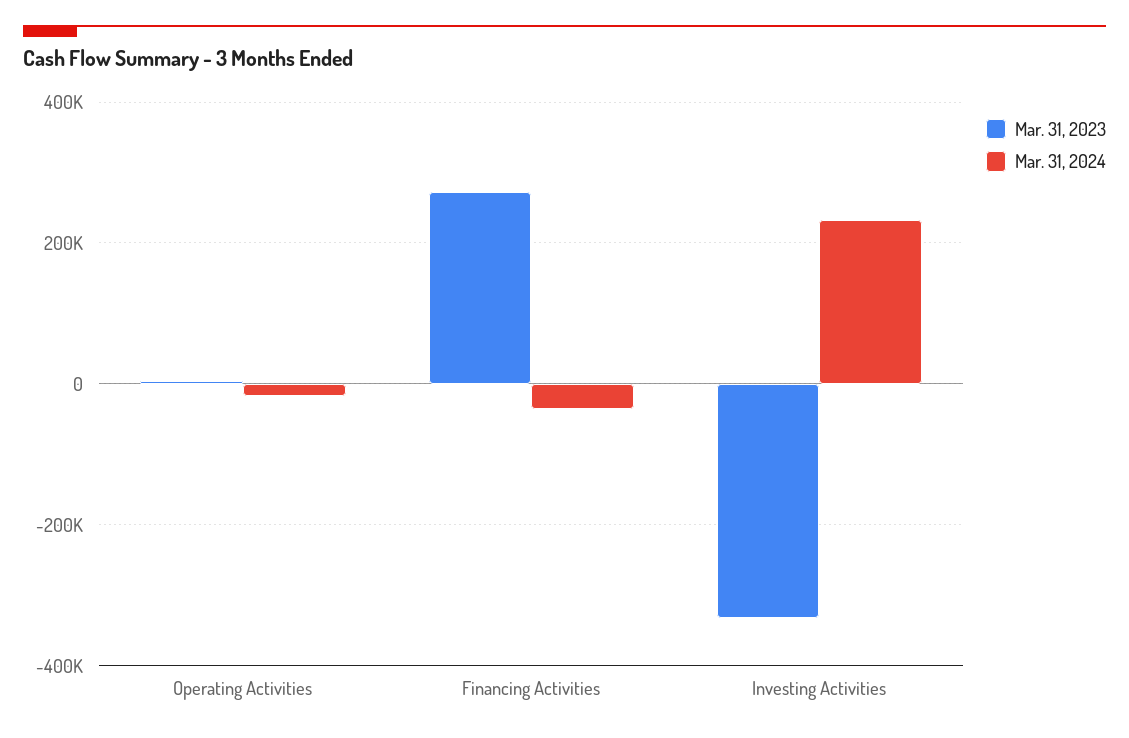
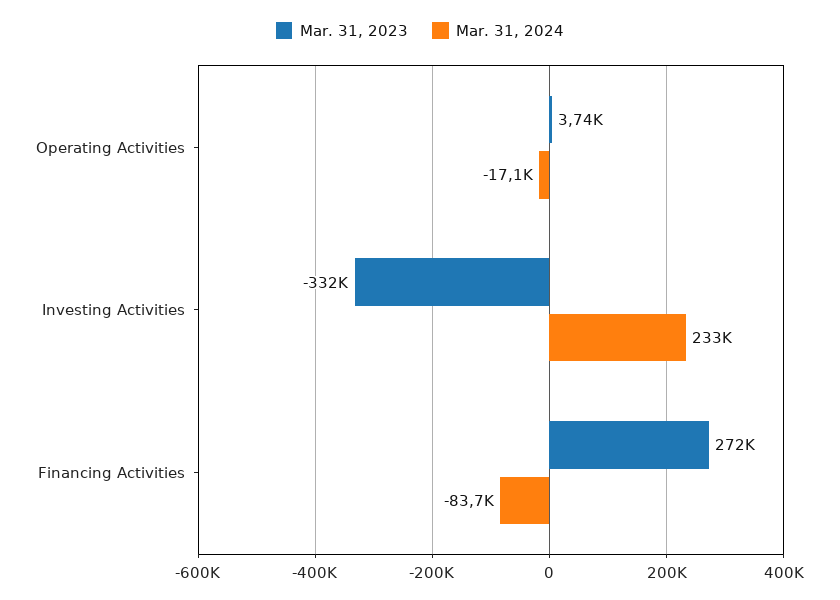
  {
    "Mar. 31, 2023": {
      "Operating Activities": 3740,
      "Financing Activities": 272000,
      "Investing Activities": -332000
    },
    "Mar. 31, 2024": {
      "Operating Activities": -17100,
-     "Financing Activities": -40000,
+     "Financing Activities": -83700,
      "Investing Activities": 233000
    }
  }

